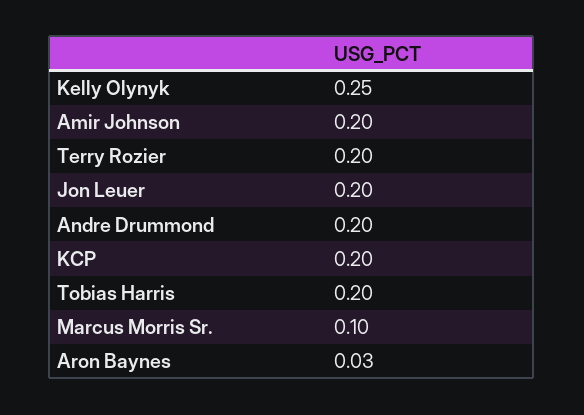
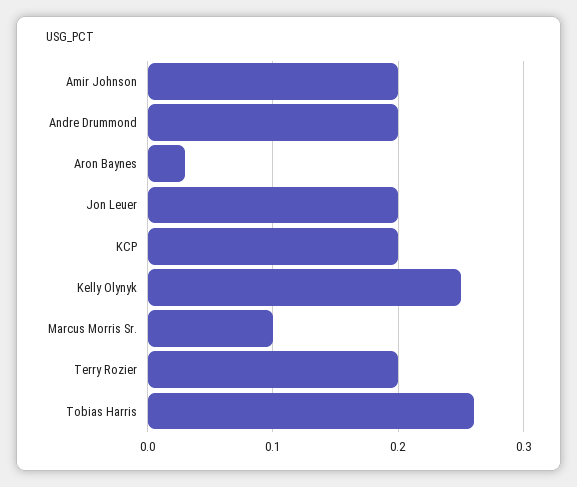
  {
    "Kelly Olynyk": 0.25,
    "Amir Johnson": 0.2,
    "Terry Rozier": 0.2,
    "Jon Leuer": 0.2,
    "Andre Drummond": 0.2,
    "KCP": 0.2,
-   "Tobias Harris": 0.2,
+   "Tobias Harris": 0.26,
    "Marcus Morris Sr.": 0.1,
    "Aron Baynes": 0.03
  }

